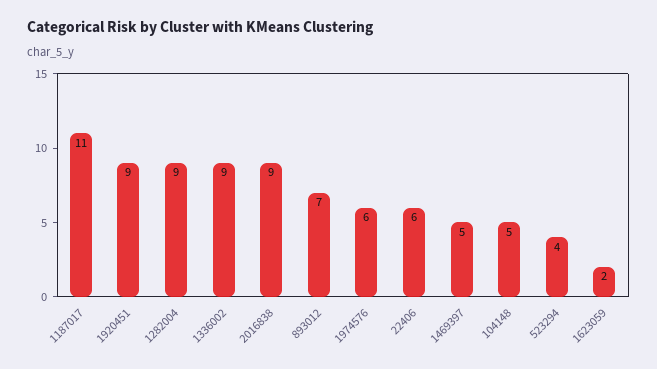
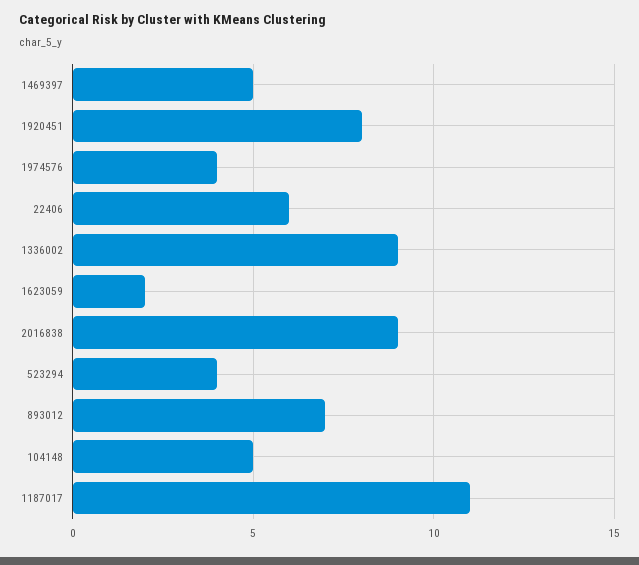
  {
    "1187017": 11,
-   "1920451": 9,
+   "1920451": 8,
-   "1282004": 9,
    "1336002": 9,
    "2016838": 9,
    "893012": 7,
-   "1974576": 6,
+   "1974576": 4,
    "22406": 6,
    "1469397": 5,
    "104148": 5,
    "523294": 4,
    "1623059": 2
  }

